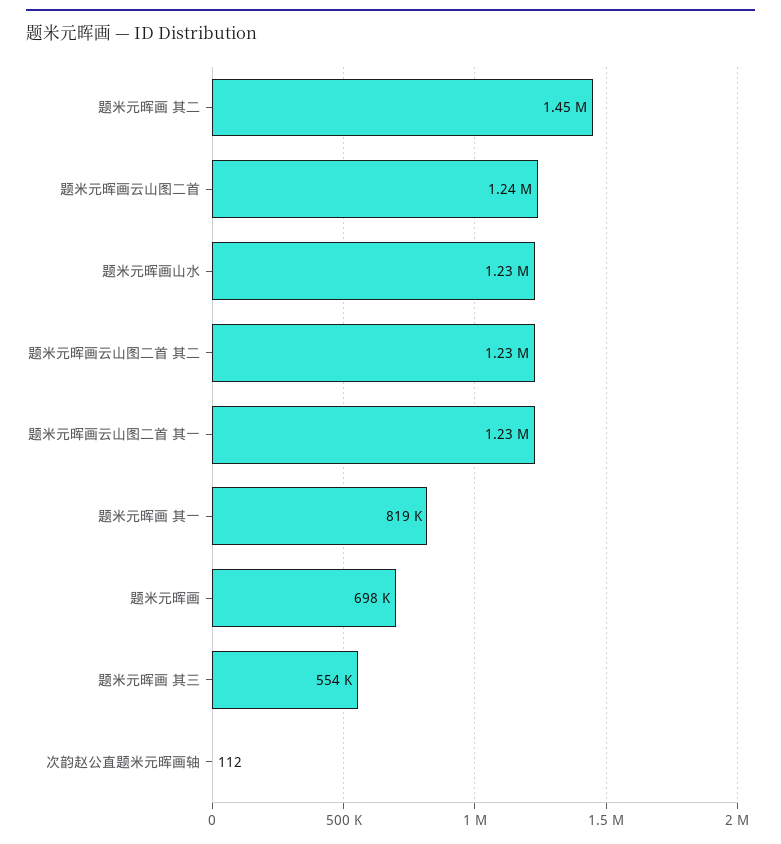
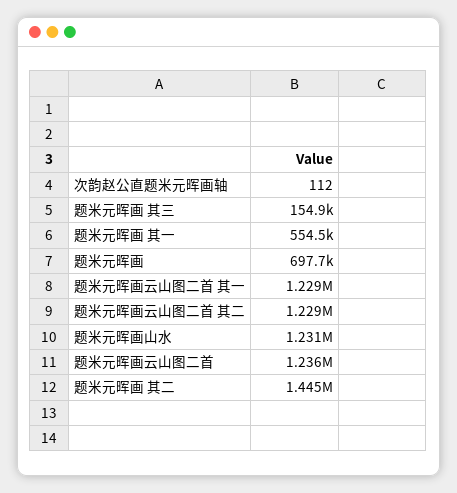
  {
    "题米元晖画 其二": 1445000,
    "题米元晖画云山图二首": 1236000,
    "题米元晖画山水": 1231000,
    "题米元晖画云山图二首 其二": 1229000,
    "题米元晖画云山图二首 其一": 1229000,
-   "题米元晖画 其一": 819000,
+   "题米元晖画 其一": 554500,
    "题米元晖画": 697700,
-   "题米元晖画 其三": 554000,
+   "题米元晖画 其三": 154900,
    "次韵赵公直题米元晖画轴": 112
  }

